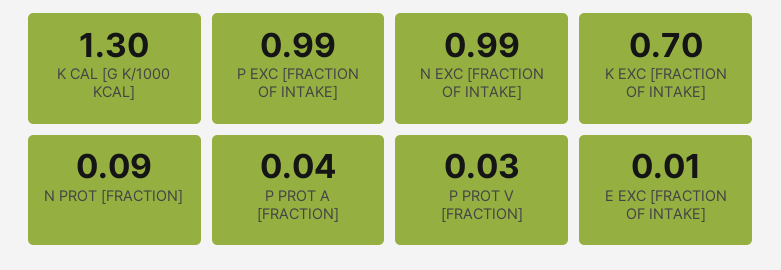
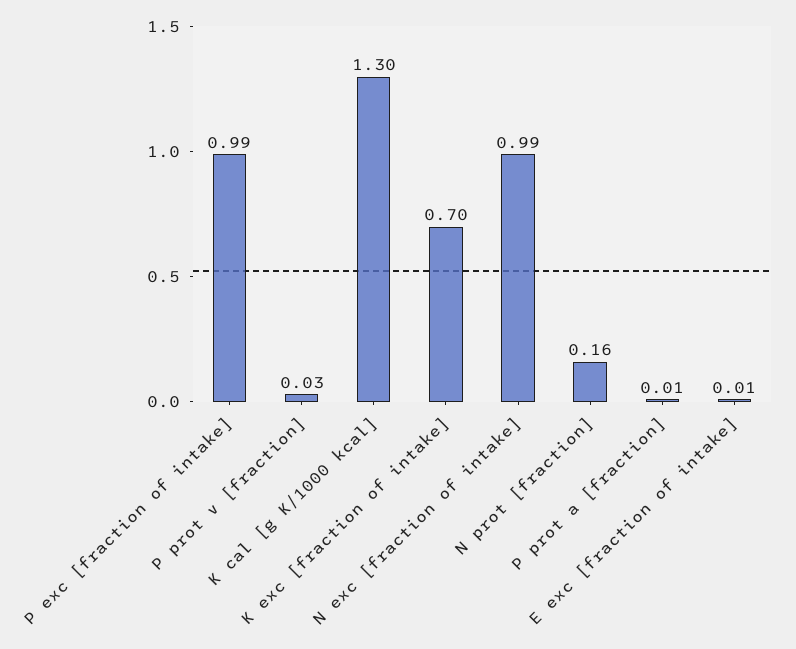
  {
    "K CAL [G K/1000 KCAL]": 1.3,
    "P EXC [FRACTION OF INTAKE]": 0.99,
    "N EXC [FRACTION OF INTAKE]": 0.99,
    "K EXC [FRACTION OF INTAKE]": 0.7,
-   "N PROT [FRACTION]": 0.09,
+   "N PROT [FRACTION]": 0.16,
-   "P PROT A [FRACTION]": 0.04,
+   "P PROT A [FRACTION]": 0.01,
    "P PROT V [FRACTION]": 0.03,
    "E EXC [FRACTION OF INTAKE]": 0.01
  }

